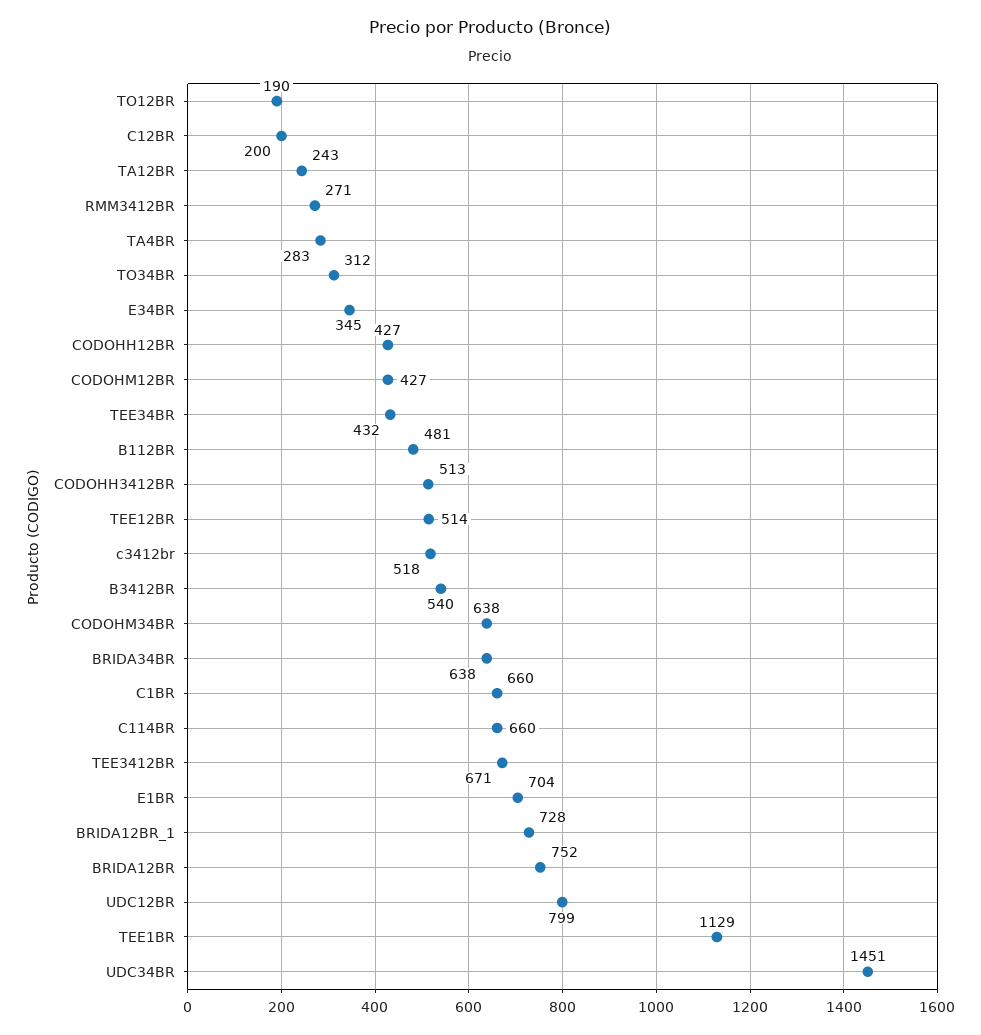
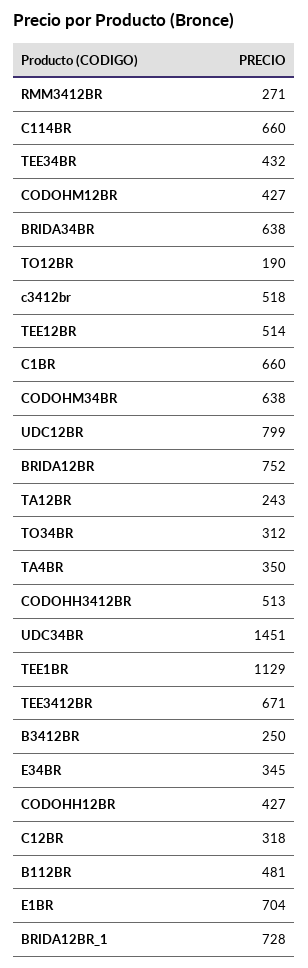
  {
    "TO12BR": 190,
-   "C12BR": 200,
+   "C12BR": 318,
    "TA12BR": 243,
    "RMM3412BR": 271,
-   "TA4BR": 283,
+   "TA4BR": 350,
    "TO34BR": 312,
    "E34BR": 345,
    "CODOHH12BR": 427,
    "CODOHM12BR": 427,
    "TEE34BR": 432,
    "B112BR": 481,
    "CODOHH3412BR": 513,
    "TEE12BR": 514,
    "c3412br": 518,
-   "B3412BR": 540,
+   "B3412BR": 250,
    "CODOHM34BR": 638,
    "BRIDA34BR": 638,
    "C1BR": 660,
    "C114BR": 660,
    "TEE3412BR": 671,
    "E1BR": 704,
    "BRIDA12BR_1": 728,
    "BRIDA12BR": 752,
    "UDC12BR": 799,
    "TEE1BR": 1129,
    "UDC34BR": 1451
  }

